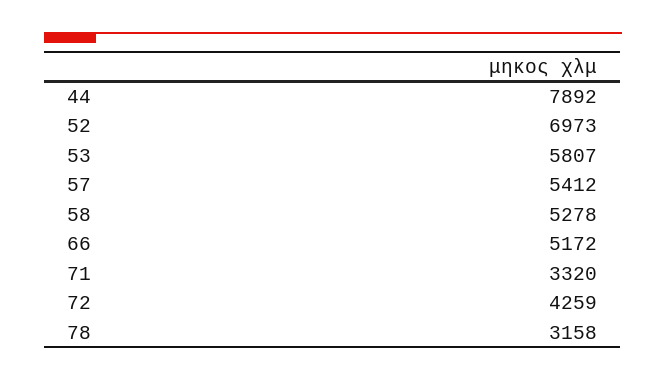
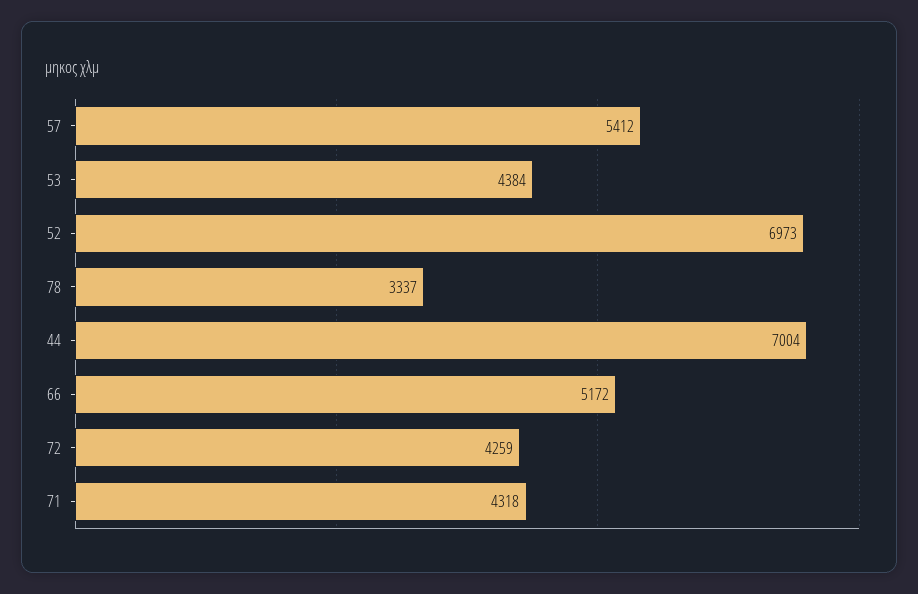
  {
-   "44": 7892,
+   "44": 7004,
    "52": 6973,
-   "53": 5807,
+   "53": 4384,
    "57": 5412,
-   "58": 5278,
    "66": 5172,
-   "71": 3320,
+   "71": 4318,
    "72": 4259,
-   "78": 3158
+   "78": 3337
  }

